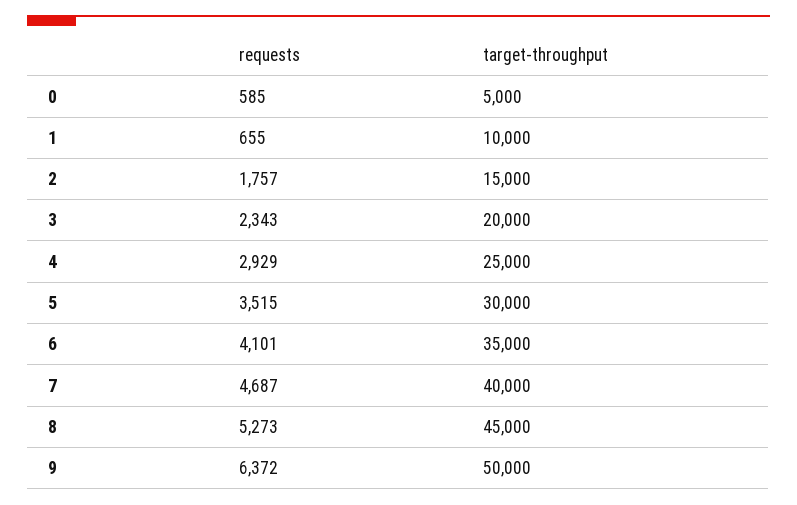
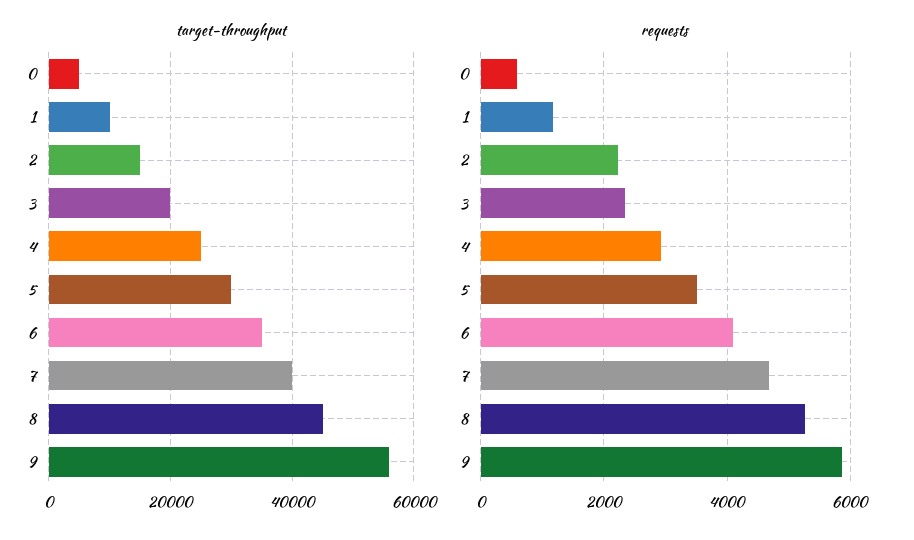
  {
    "requests": {
      "0": 585,
-     "1": 655,
+     "1": 1200,
-     "2": 1757,
+     "2": 2200,
      "3": 2343,
      "4": 2929,
      "5": 3515,
      "6": 4101,
      "7": 4687,
      "8": 5273,
-     "9": 6372
+     "9": 5800
    },
    "target-throughput": {
      "0": 5000,
      "1": 10000,
      "2": 15000,
      "3": 20000,
      "4": 25000,
      "5": 30000,
      "6": 35000,
      "7": 40000,
      "8": 45000,
-     "9": 50000
+     "9": 56000
    }
  }

